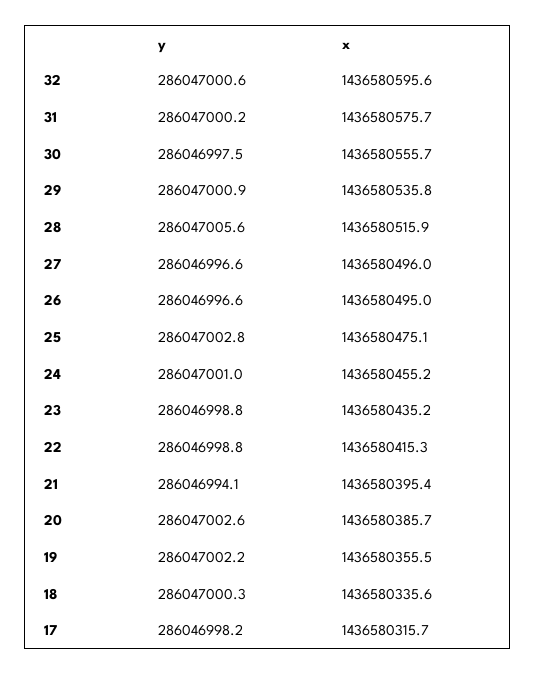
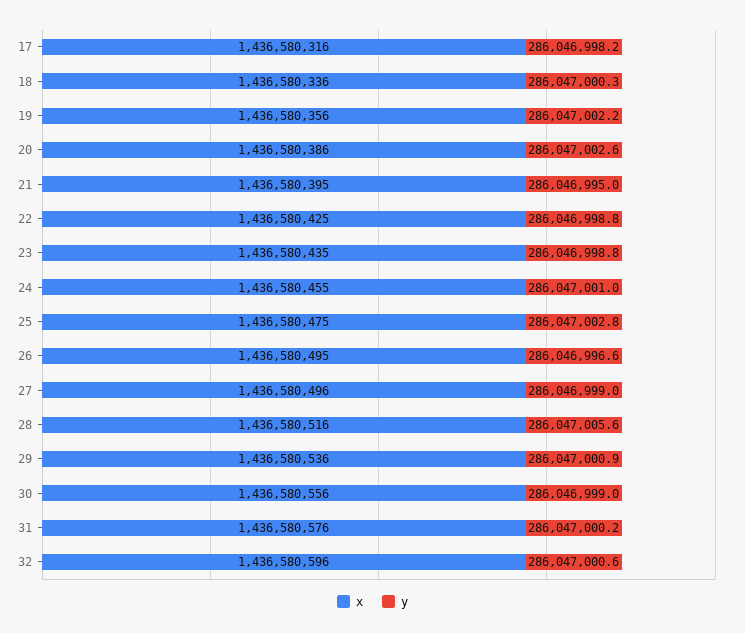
  {
    "y": {
      "32": 286047000.6,
      "31": 286047000.2,
-     "30": 286046997.5,
+     "30": 286046999,
      "29": 286047000.9,
      "28": 286047005.6,
-     "27": 286046996.6,
+     "27": 286046999,
      "26": 286046996.6,
      "25": 286047002.8,
      "24": 286047001,
      "23": 286046998.8,
      "22": 286046998.8,
-     "21": 286046994.1,
+     "21": 286046995,
      "20": 286047002.6,
      "19": 286047002.2,
      "18": 286047000.3,
      "17": 286046998.2
    },
    "x": {
      "32": 1436580595.6,
      "31": 1436580575.7,
      "30": 1436580555.7,
      "29": 1436580535.8,
      "28": 1436580515.9,
      "27": 1436580496,
      "26": 1436580495,
      "25": 1436580475.1,
      "24": 1436580455.2,
      "23": 1436580435.2,
-     "22": 1436580415.3,
+     "22": 1436580425,
      "21": 1436580395.4,
      "20": 1436580385.7,
      "19": 1436580355.5,
      "18": 1436580335.6,
      "17": 1436580315.7
    }
  }

